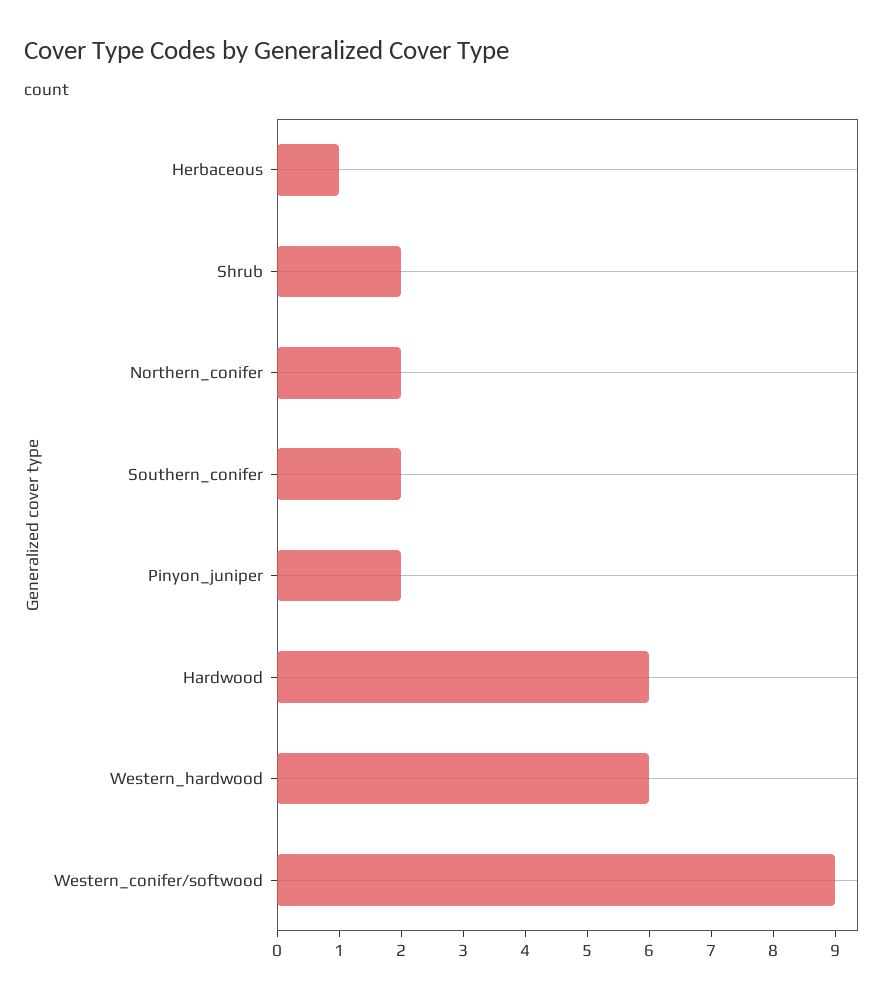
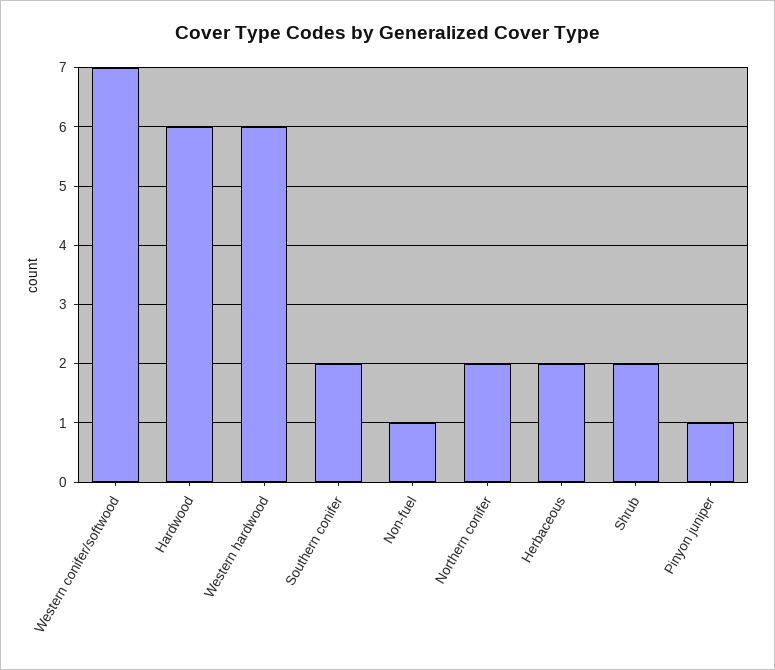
  {
-   "Herbaceous": 1,
+   "Herbaceous": 2,
    "Shrub": 2,
    "Northern_conifer": 2,
    "Southern_conifer": 2,
-   "Pinyon_juniper": 2,
+   "Pinyon_juniper": 1,
    "Hardwood": 6,
    "Western_hardwood": 6,
-   "Western_conifer/softwood": 9
+   "Western_conifer/softwood": 7,
+   "Non-fuel": 1
  }

